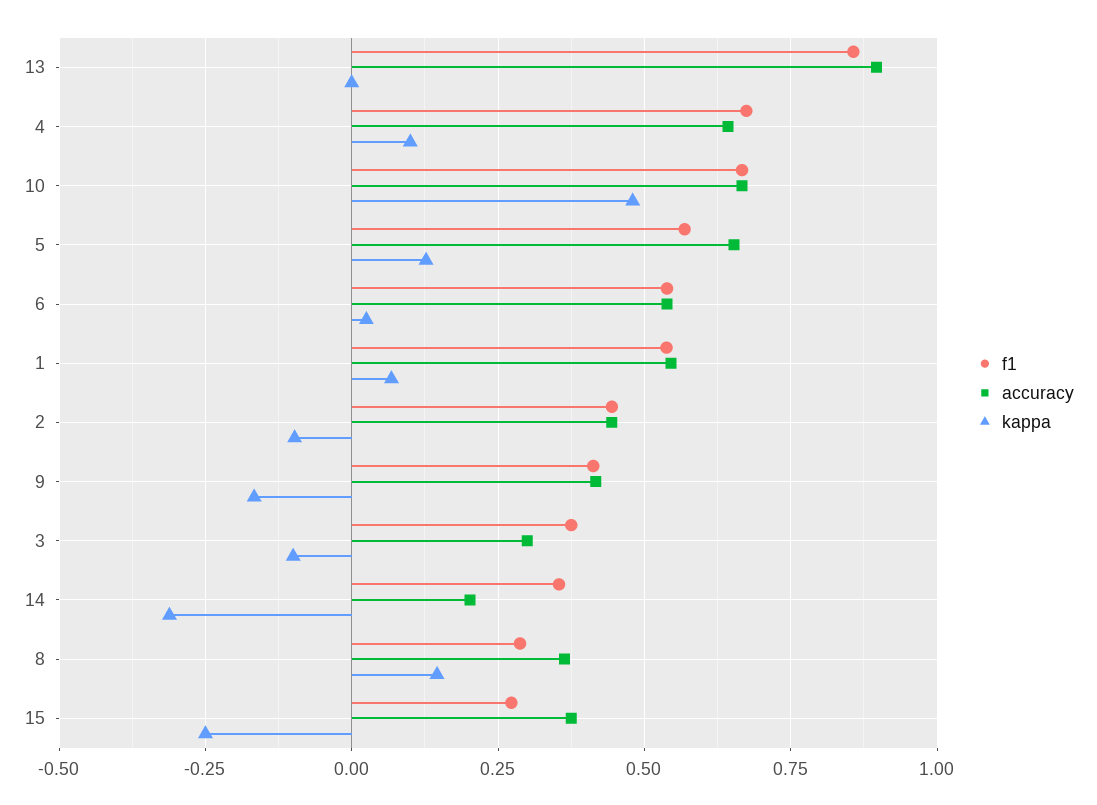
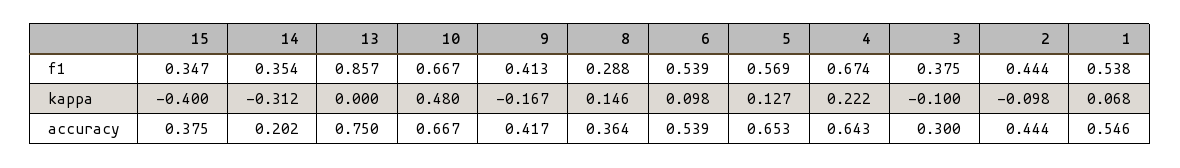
  {
    "f1": {
      "13": 0.857,
      "4": 0.674,
      "10": 0.667,
      "5": 0.569,
      "6": 0.539,
      "1": 0.538,
      "2": 0.444,
      "9": 0.413,
      "3": 0.375,
      "14": 0.354,
      "8": 0.288,
-     "15": 0.275
+     "15": 0.347
    },
    "accuracy": {
-     "13": 0.9,
+     "13": 0.75,
      "4": 0.643,
      "10": 0.667,
      "5": 0.653,
      "6": 0.539,
      "1": 0.546,
      "2": 0.444,
      "9": 0.417,
      "3": 0.3,
      "14": 0.202,
      "8": 0.364,
      "15": 0.375
    },
    "kappa": {
      "13": 0,
-     "4": 0.1,
+     "4": 0.222,
      "10": 0.48,
      "5": 0.127,
-     "6": 0.025,
+     "6": 0.098,
      "1": 0.068,
      "2": -0.098,
      "9": -0.167,
      "3": -0.1,
      "14": -0.312,
      "8": 0.146,
-     "15": -0.25
+     "15": -0.4
    }
  }

